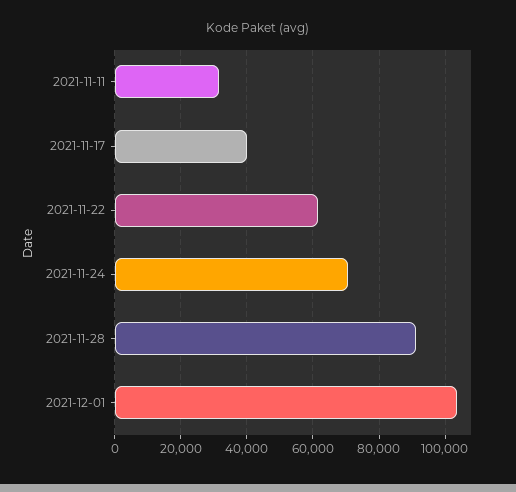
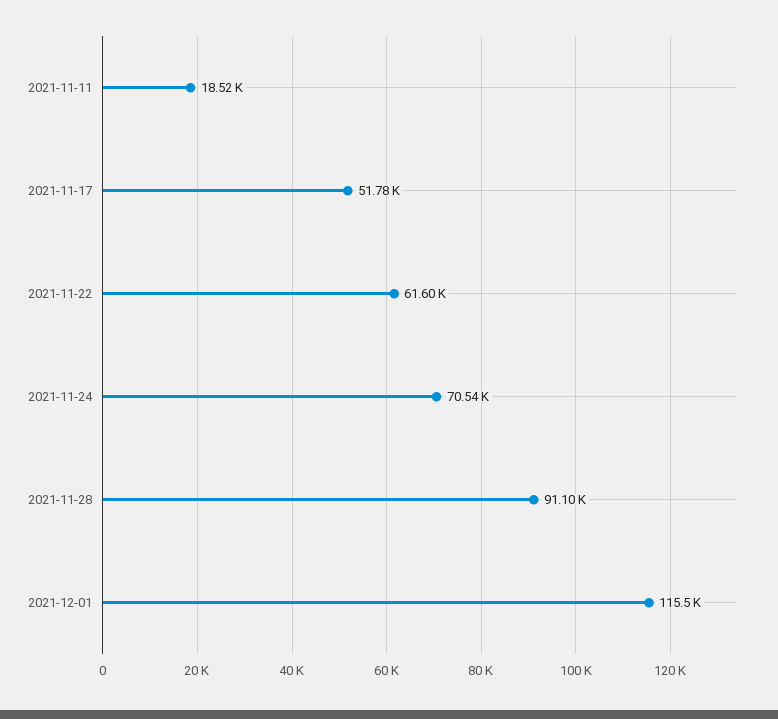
  {
-   "2021-11-11": 32000,
+   "2021-11-11": 18520,
-   "2021-11-17": 40000,
+   "2021-11-17": 51780,
    "2021-11-22": 61600,
    "2021-11-24": 70540,
    "2021-11-28": 91100,
-   "2021-12-01": 104000
+   "2021-12-01": 115500
  }

